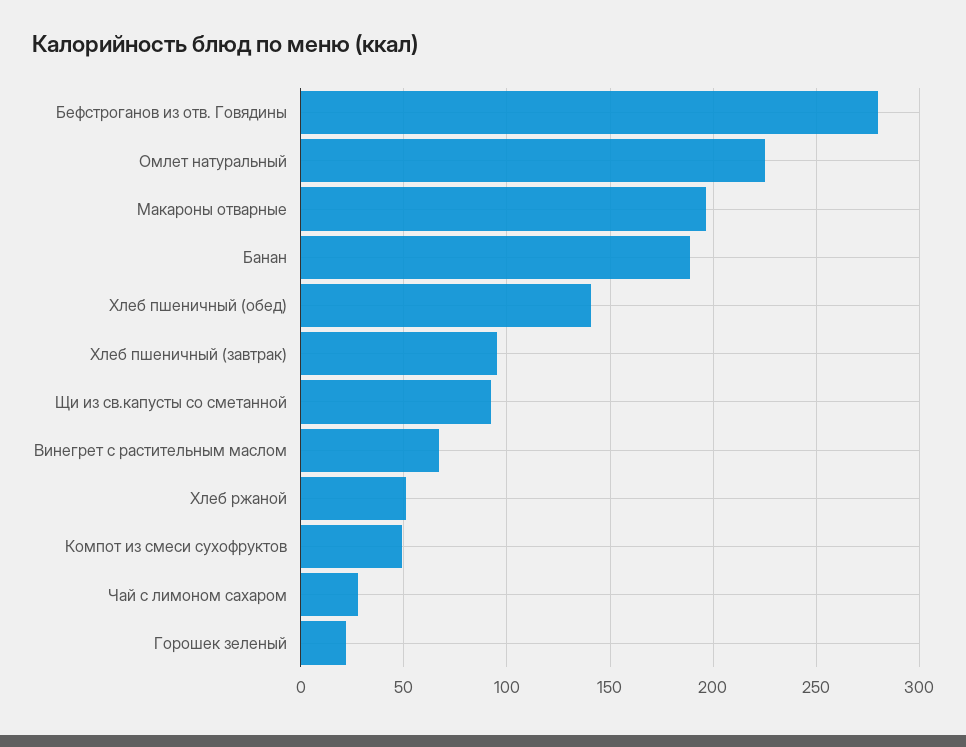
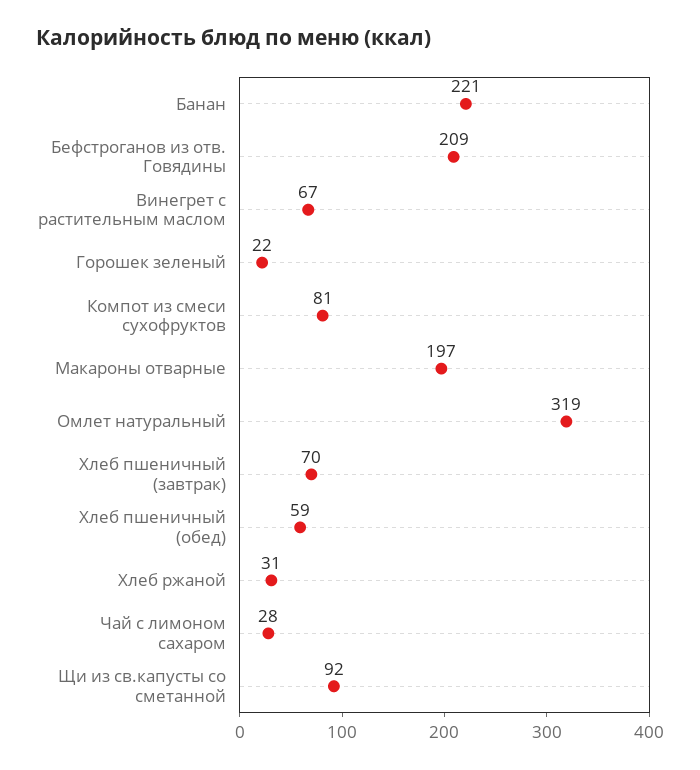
  {
-   "Бефстроганов из отв. Говядины": 280,
+   "Бефстроганов из отв. Говядины": 209,
-   "Омлет натуральный": 225,
+   "Омлет натуральный": 319,
    "Макароны отварные": 197,
-   "Банан": 190,
+   "Банан": 221,
-   "Хлеб пшеничный (обед)": 140,
+   "Хлеб пшеничный (обед)": 59,
-   "Хлеб пшеничный (завтрак)": 95,
+   "Хлеб пшеничный (завтрак)": 70,
    "Щи из св.капусты со сметанной": 92,
    "Винегрет с растительным маслом": 67,
-   "Хлеб ржаной": 50,
+   "Хлеб ржаной": 31,
-   "Компот из смеси сухофруктов": 50,
+   "Компот из смеси сухофруктов": 81,
    "Чай с лимоном сахаром": 28,
    "Горошек зеленый": 22
  }

